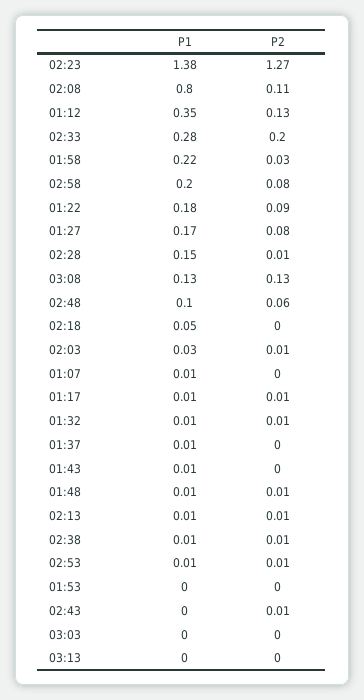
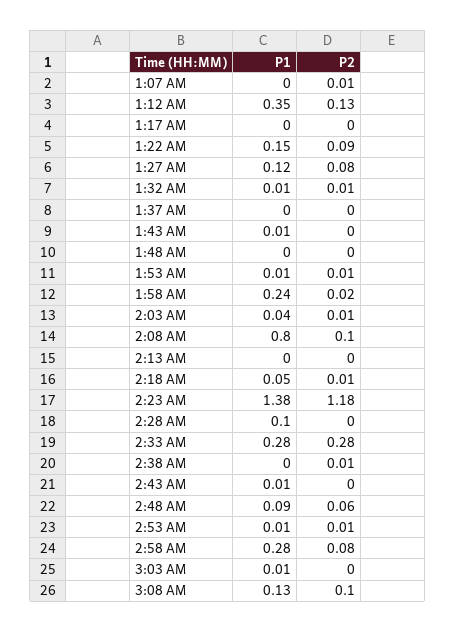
  {
    "P1": {
      "02:23": 1.38,
      "02:08": 0.8,
      "01:12": 0.35,
      "02:33": 0.28,
-     "01:58": 0.22,
+     "01:58": 0.24,
-     "02:58": 0.2,
+     "02:58": 0.28,
-     "01:22": 0.18,
+     "01:22": 0.15,
-     "01:27": 0.17,
+     "01:27": 0.12,
-     "02:28": 0.15,
+     "02:28": 0.1,
      "03:08": 0.13,
-     "02:48": 0.1,
+     "02:48": 0.09,
      "02:18": 0.05,
-     "02:03": 0.03,
+     "02:03": 0.04,
-     "01:07": 0.01,
+     "01:07": 0,
-     "01:17": 0.01,
+     "01:17": 0,
      "01:32": 0.01,
-     "01:37": 0.01,
+     "01:37": 0,
      "01:43": 0.01,
-     "01:48": 0.01,
+     "01:48": 0,
-     "02:13": 0.01,
+     "02:13": 0,
-     "02:38": 0.01,
+     "02:38": 0,
      "02:53": 0.01,
-     "01:53": 0,
+     "01:53": 0.01,
-     "02:43": 0,
+     "02:43": 0.01,
-     "03:03": 0,
+     "03:03": 0.01
-     "03:13": 0
    },
    "P2": {
-     "02:23": 1.27,
+     "02:23": 1.18,
-     "02:08": 0.11,
+     "02:08": 0.1,
      "01:12": 0.13,
-     "02:33": 0.2,
+     "02:33": 0.28,
-     "01:58": 0.03,
+     "01:58": 0.02,
      "02:58": 0.08,
      "01:22": 0.09,
      "01:27": 0.08,
-     "02:28": 0.01,
+     "02:28": 0,
-     "03:08": 0.13,
+     "03:08": 0.1,
      "02:48": 0.06,
-     "02:18": 0,
+     "02:18": 0.01,
      "02:03": 0.01,
-     "01:07": 0,
+     "01:07": 0.01,
-     "01:17": 0.01,
+     "01:17": 0,
      "01:32": 0.01,
      "01:37": 0,
      "01:43": 0,
-     "01:48": 0.01,
+     "01:48": 0,
-     "02:13": 0.01,
+     "02:13": 0,
      "02:38": 0.01,
      "02:53": 0.01,
-     "01:53": 0,
+     "01:53": 0.01,
-     "02:43": 0.01,
+     "02:43": 0,
-     "03:03": 0,
+     "03:03": 0
-     "03:13": 0
    }
  }

